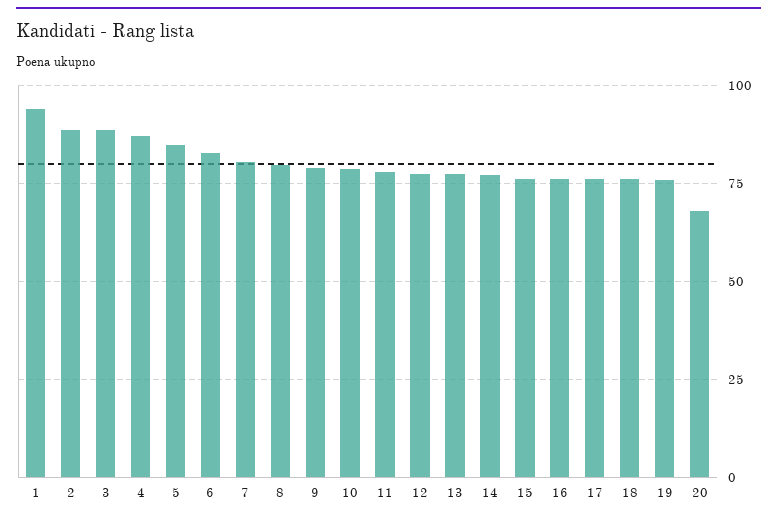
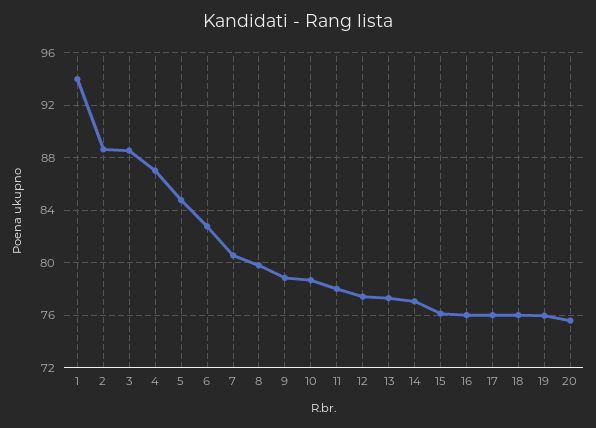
  {
    "1": 94,
    "2": 88.5,
    "3": 88.5,
    "4": 87,
    "5": 85,
    "6": 83,
    "7": 80.5,
    "8": 80,
    "9": 79,
    "10": 78.5,
    "11": 78,
    "12": 77.5,
    "13": 77.5,
    "14": 77,
    "15": 76,
    "16": 76,
    "17": 76,
    "18": 76,
    "19": 76,
-   "20": 67.5
+   "20": 75.5
  }

